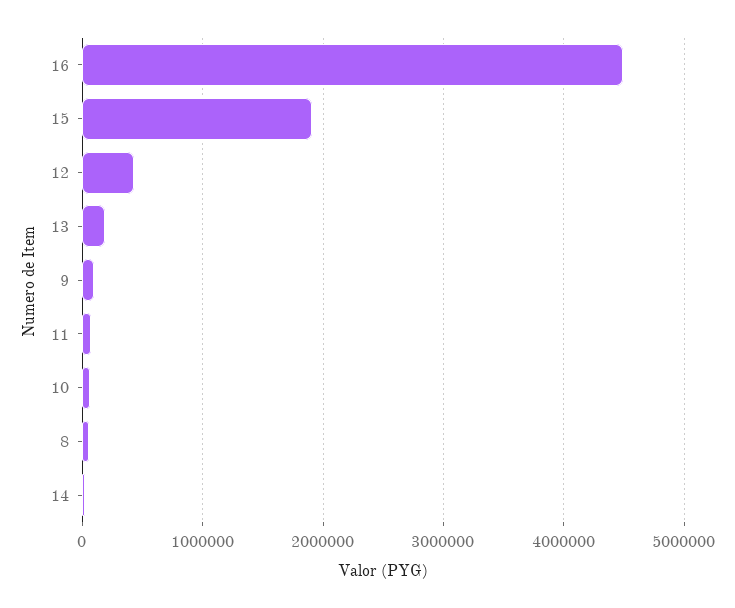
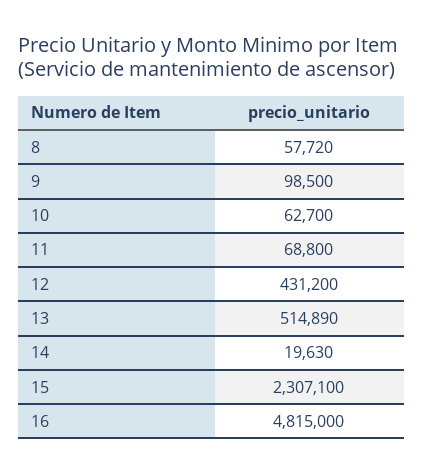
  {
-   "16": 4500000,
+   "16": 4815000,
-   "15": 1900000,
+   "15": 2307100,
    "12": 431200,
-   "13": 200000,
+   "13": 514890,
    "9": 98500,
    "11": 68800,
    "10": 62700,
    "8": 57720,
    "14": 19630
  }

